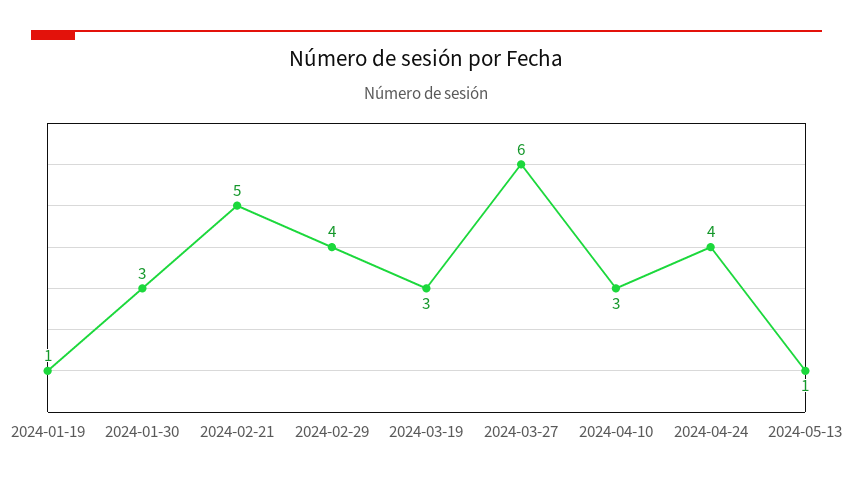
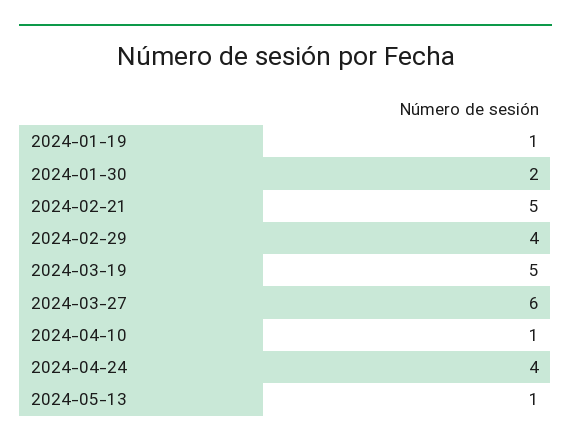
  {
    "2024-01-19": 1,
-   "2024-01-30": 3,
+   "2024-01-30": 2,
    "2024-02-21": 5,
    "2024-02-29": 4,
-   "2024-03-19": 3,
+   "2024-03-19": 5,
    "2024-03-27": 6,
-   "2024-04-10": 3,
+   "2024-04-10": 1,
    "2024-04-24": 4,
    "2024-05-13": 1
  }

